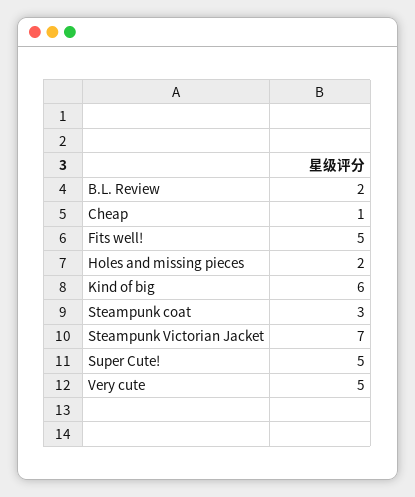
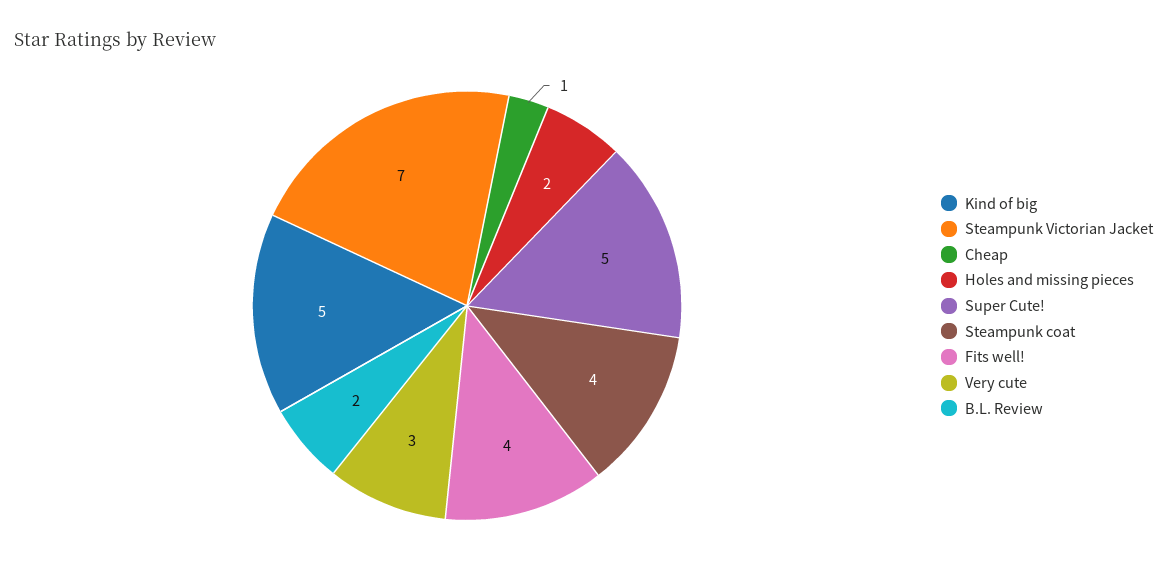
  {
    "B.L. Review": 2,
    "Cheap": 1,
-   "Fits well!": 5,
+   "Fits well!": 4,
    "Holes and missing pieces": 2,
-   "Kind of big": 6,
+   "Kind of big": 5,
-   "Steampunk coat": 3,
+   "Steampunk coat": 4,
    "Steampunk Victorian Jacket": 7,
    "Super Cute!": 5,
-   "Very cute": 5
+   "Very cute": 3
  }

